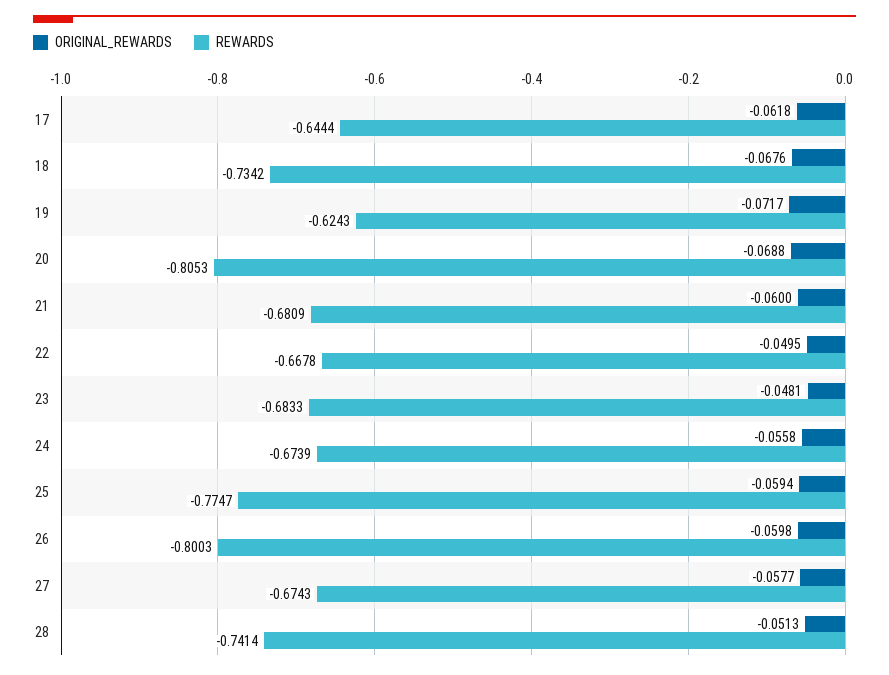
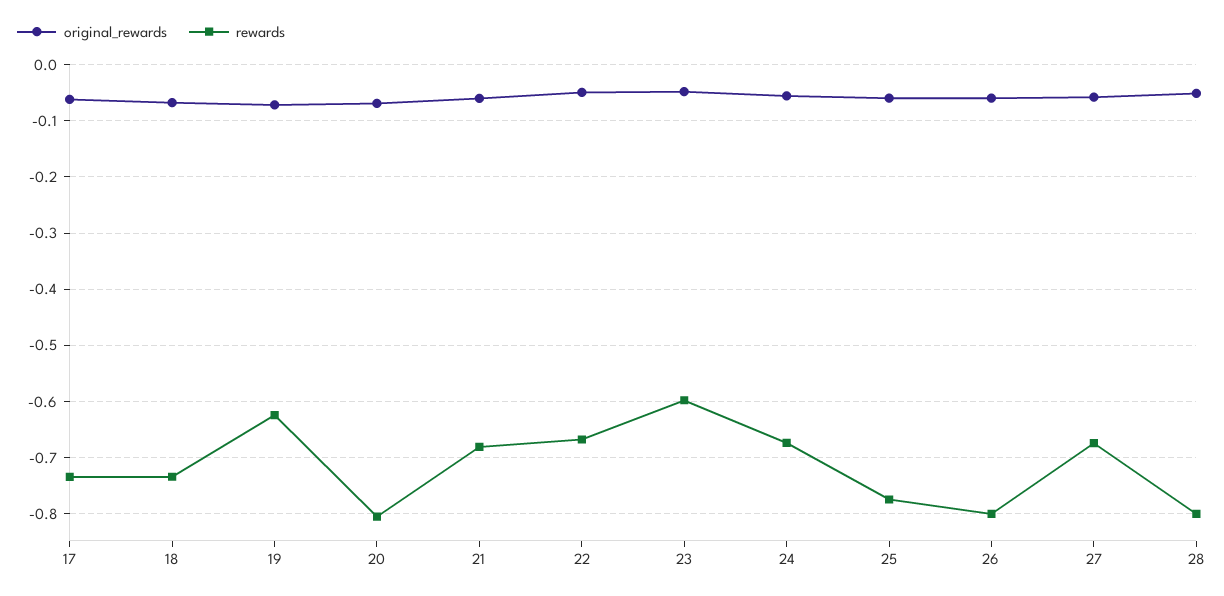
  {
    "ORIGINAL_REWARDS": {
      "17": -0.0618,
      "18": -0.0676,
      "19": -0.0717,
      "20": -0.0688,
      "21": -0.06,
      "22": -0.0495,
      "23": -0.0481,
      "24": -0.0558,
      "25": -0.0594,
      "26": -0.0598,
      "27": -0.0577,
      "28": -0.0513
    },
    "REWARDS": {
-     "17": -0.6444,
+     "17": -0.74,
      "18": -0.7342,
      "19": -0.6243,
      "20": -0.8053,
      "21": -0.6809,
      "22": -0.6678,
-     "23": -0.6833,
+     "23": -0.6,
      "24": -0.6739,
      "25": -0.7747,
      "26": -0.8003,
      "27": -0.6743,
-     "28": -0.7414
+     "28": -0.8
    }
  }

